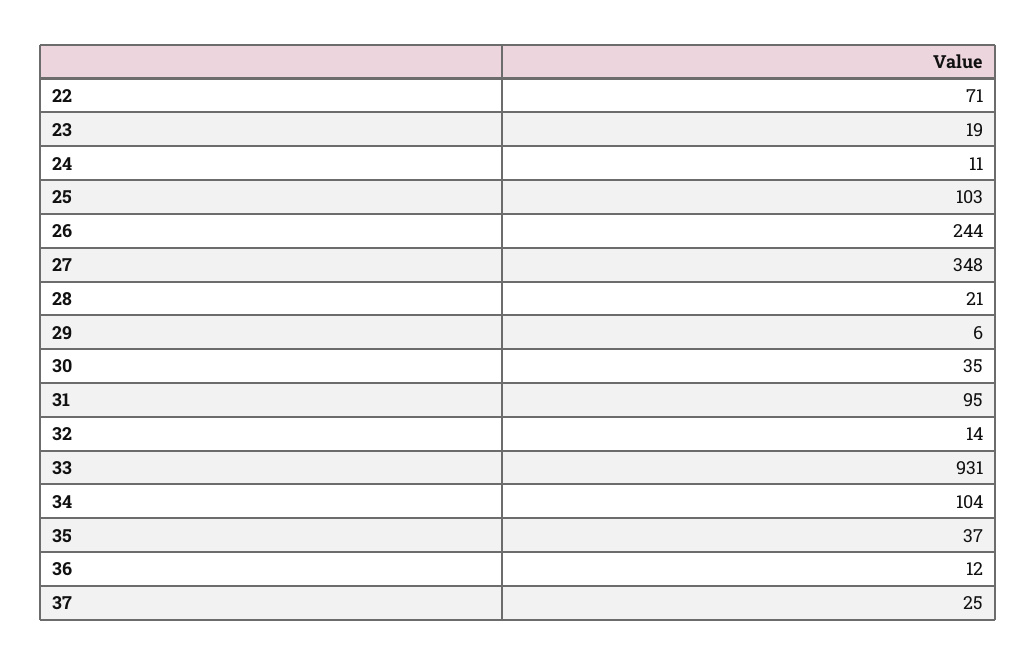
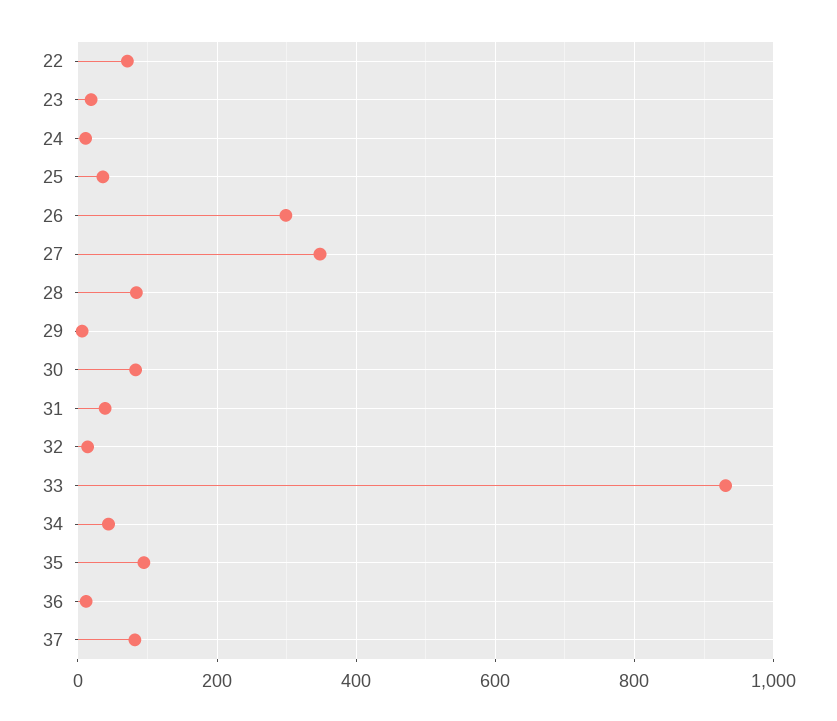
  {
    "22": 71,
    "23": 19,
    "24": 11,
-   "25": 103,
+   "25": 40,
-   "26": 244,
+   "26": 300,
    "27": 348,
-   "28": 21,
+   "28": 80,
    "29": 6,
-   "30": 35,
+   "30": 80,
-   "31": 95,
+   "31": 40,
    "32": 14,
    "33": 931,
-   "34": 104,
+   "34": 40,
-   "35": 37,
+   "35": 100,
    "36": 12,
-   "37": 25
+   "37": 80
  }

